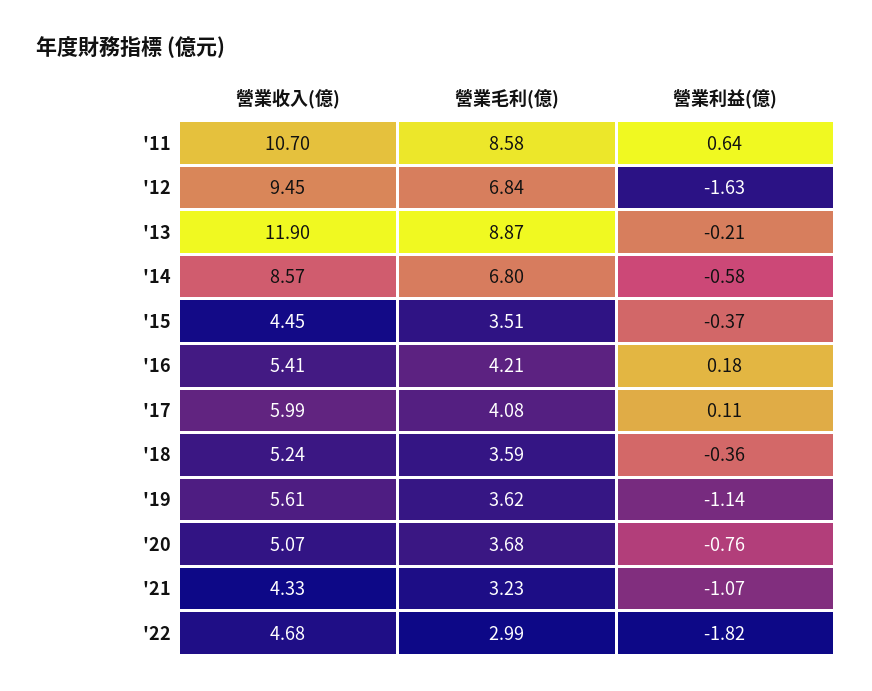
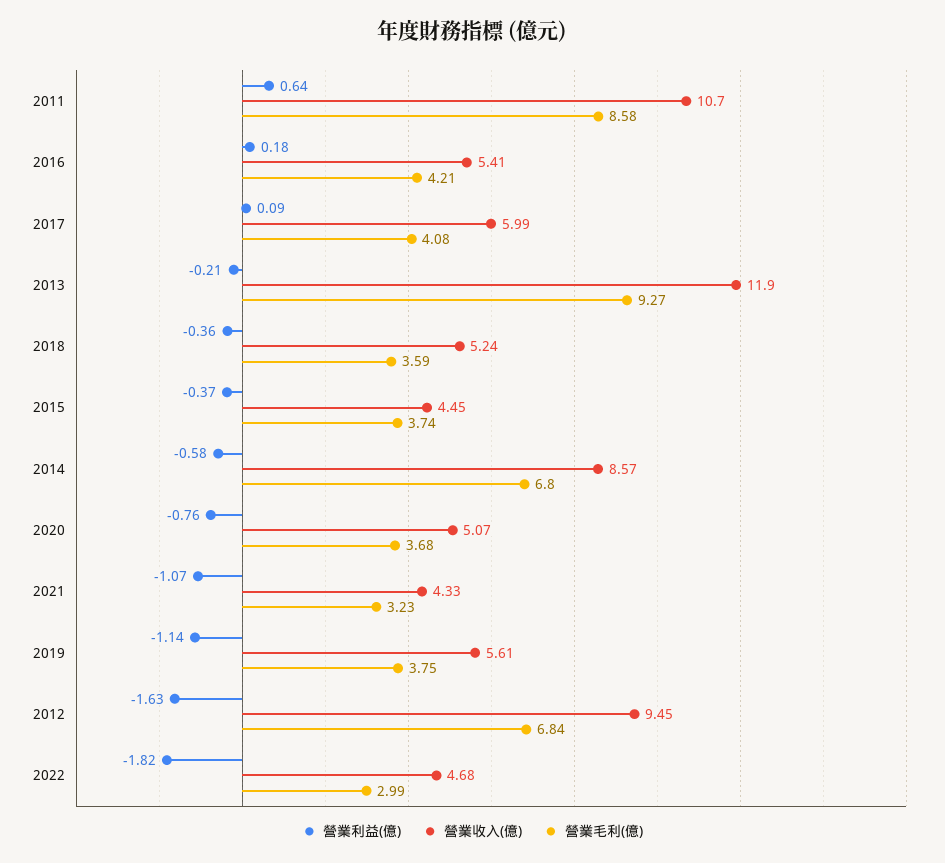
  {
    "營業收入(億)": {
      "'11": 10.7,
      "'12": 9.45,
      "'13": 11.9,
      "'14": 8.57,
      "'15": 4.45,
      "'16": 5.41,
      "'17": 5.99,
      "'18": 5.24,
      "'19": 5.61,
      "'20": 5.07,
      "'21": 4.33,
      "'22": 4.68
    },
    "營業毛利(億)": {
      "'11": 8.58,
      "'12": 6.84,
-     "'13": 8.87,
+     "'13": 9.27,
      "'14": 6.8,
-     "'15": 3.51,
+     "'15": 3.74,
      "'16": 4.21,
      "'17": 4.08,
      "'18": 3.59,
-     "'19": 3.62,
+     "'19": 3.75,
      "'20": 3.68,
      "'21": 3.23,
      "'22": 2.99
    },
    "營業利益(億)": {
      "'11": 0.64,
      "'12": -1.63,
      "'13": -0.21,
      "'14": -0.58,
      "'15": -0.37,
      "'16": 0.18,
-     "'17": 0.11,
+     "'17": 0.09,
      "'18": -0.36,
      "'19": -1.14,
      "'20": -0.76,
      "'21": -1.07,
      "'22": -1.82
    }
  }

